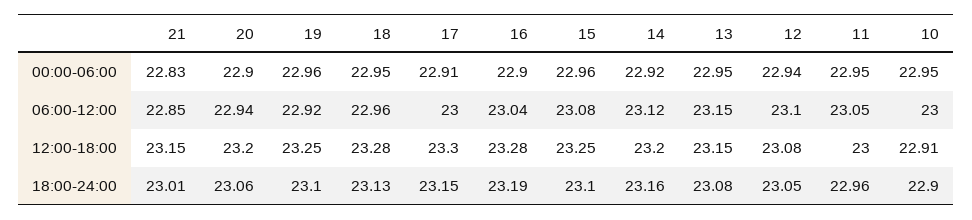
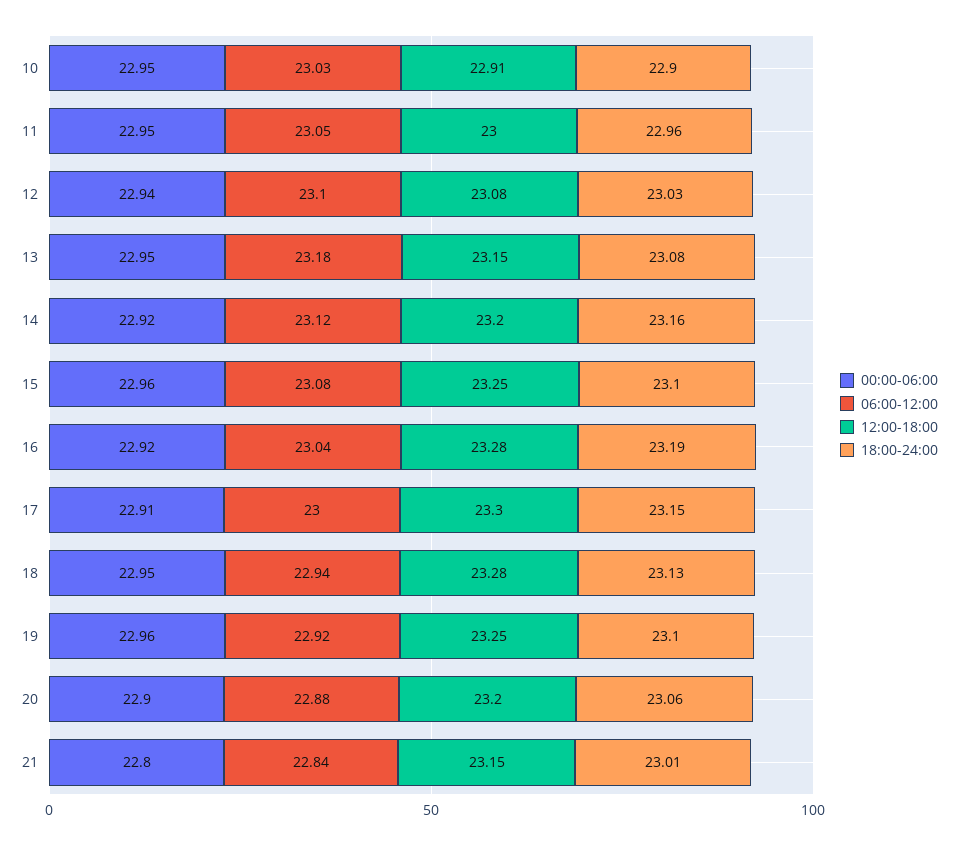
  {
    "00:00-06:00": {
-     "21": 22.83,
+     "21": 22.8,
      "20": 22.9,
      "19": 22.96,
      "18": 22.95,
      "17": 22.91,
-     "16": 22.9,
+     "16": 22.92,
      "15": 22.96,
      "14": 22.92,
      "13": 22.95,
      "12": 22.94,
      "11": 22.95,
      "10": 22.95
    },
    "06:00-12:00": {
-     "21": 22.85,
+     "21": 22.84,
-     "20": 22.94,
+     "20": 22.88,
      "19": 22.92,
-     "18": 22.96,
+     "18": 22.94,
      "17": 23,
      "16": 23.04,
      "15": 23.08,
      "14": 23.12,
-     "13": 23.15,
+     "13": 23.18,
      "12": 23.1,
      "11": 23.05,
-     "10": 23
+     "10": 23.03
    },
    "12:00-18:00": {
      "21": 23.15,
      "20": 23.2,
      "19": 23.25,
      "18": 23.28,
      "17": 23.3,
      "16": 23.28,
      "15": 23.25,
      "14": 23.2,
      "13": 23.15,
      "12": 23.08,
      "11": 23,
      "10": 22.91
    },
    "18:00-24:00": {
      "21": 23.01,
      "20": 23.06,
      "19": 23.1,
      "18": 23.13,
      "17": 23.15,
      "16": 23.19,
      "15": 23.1,
      "14": 23.16,
      "13": 23.08,
-     "12": 23.05,
+     "12": 23.03,
      "11": 22.96,
      "10": 22.9
    }
  }

